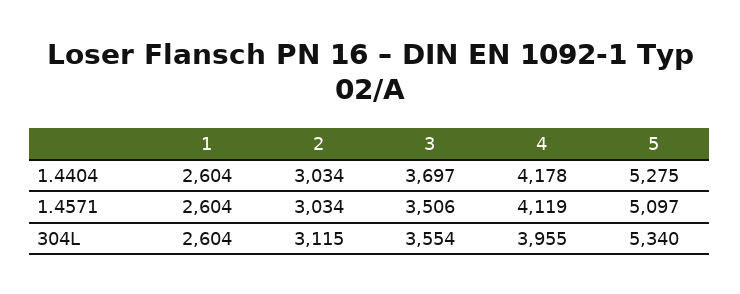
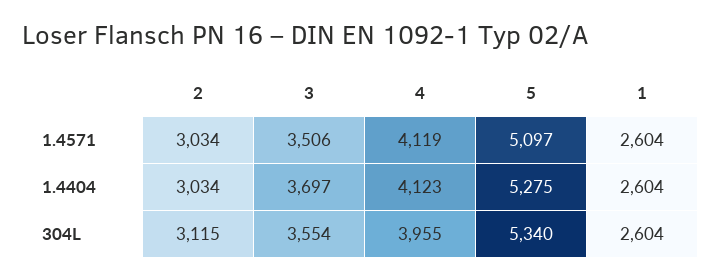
  {
    "1": {
      "1.4404": 2604,
      "1.4571": 2604,
      "304L": 2604
    },
    "2": {
      "1.4404": 3034,
      "1.4571": 3034,
      "304L": 3115
    },
    "3": {
      "1.4404": 3697,
      "1.4571": 3506,
      "304L": 3554
    },
    "4": {
-     "1.4404": 4178,
+     "1.4404": 4123,
      "1.4571": 4119,
      "304L": 3955
    },
    "5": {
      "1.4404": 5275,
      "1.4571": 5097,
      "304L": 5340
    }
  }

